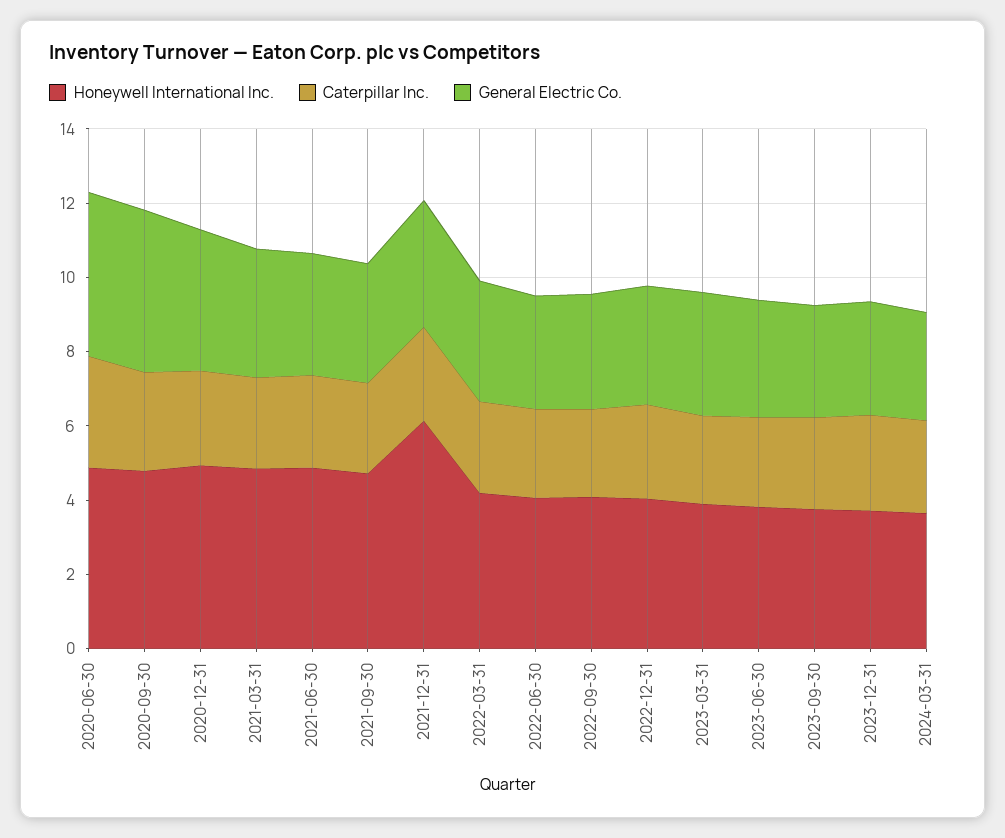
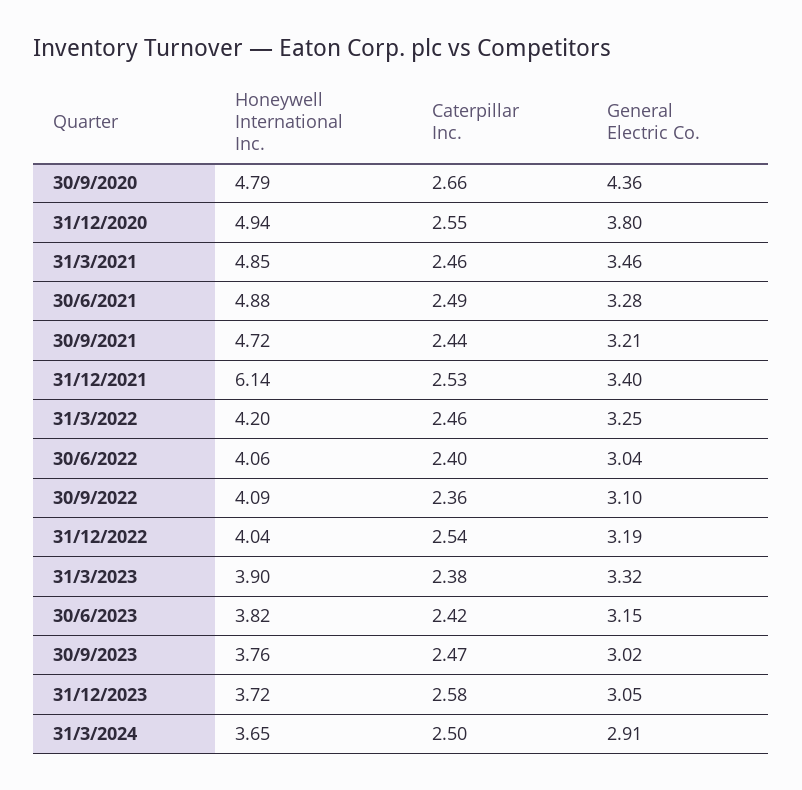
  {
    "Honeywell International Inc.": {
-     "2020-06-30": 5,
      "2020-09-30": 4.79,
      "2020-12-31": 4.94,
      "2021-03-31": 4.85,
      "2021-06-30": 4.88,
      "2021-09-30": 4.72,
      "2021-12-31": 6.14,
      "2022-03-31": 4.2,
      "2022-06-30": 4.06,
      "2022-09-30": 4.09,
      "2022-12-31": 4.04,
      "2023-03-31": 3.9,
      "2023-06-30": 3.82,
      "2023-09-30": 3.76,
      "2023-12-31": 3.72,
      "2024-03-31": 3.65
    },
    "Caterpillar Inc.": {
-     "2020-06-30": 3,
      "2020-09-30": 2.66,
      "2020-12-31": 2.55,
      "2021-03-31": 2.46,
      "2021-06-30": 2.49,
      "2021-09-30": 2.44,
      "2021-12-31": 2.53,
      "2022-03-31": 2.46,
      "2022-06-30": 2.4,
      "2022-09-30": 2.36,
      "2022-12-31": 2.54,
      "2023-03-31": 2.38,
      "2023-06-30": 2.42,
      "2023-09-30": 2.47,
      "2023-12-31": 2.58,
      "2024-03-31": 2.5
    },
    "General Electric Co.": {
-     "2020-06-30": 4.5,
      "2020-09-30": 4.36,
      "2020-12-31": 3.8,
      "2021-03-31": 3.46,
      "2021-06-30": 3.28,
      "2021-09-30": 3.21,
      "2021-12-31": 3.4,
      "2022-03-31": 3.25,
      "2022-06-30": 3.04,
      "2022-09-30": 3.1,
      "2022-12-31": 3.19,
      "2023-03-31": 3.32,
      "2023-06-30": 3.15,
      "2023-09-30": 3.02,
      "2023-12-31": 3.05,
      "2024-03-31": 2.91
    }
  }

